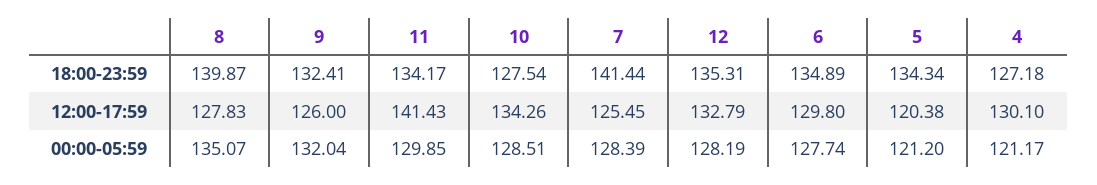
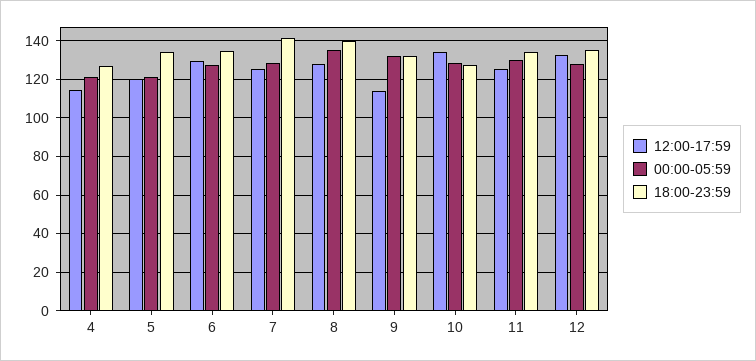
  {
    "18:00-23:59": {
      "8": 139.87,
      "9": 132.41,
      "11": 134.17,
      "10": 127.54,
      "7": 141.44,
      "12": 135.31,
      "6": 134.89,
      "5": 134.34,
      "4": 127.18
    },
    "12:00-17:59": {
      "8": 127.83,
-     "9": 126,
+     "9": 115,
-     "11": 141.43,
+     "11": 125,
      "10": 134.26,
      "7": 125.45,
      "12": 132.79,
      "6": 129.8,
      "5": 120.38,
-     "4": 130.1
+     "4": 115
    },
    "00:00-05:59": {
      "8": 135.07,
      "9": 132.04,
      "11": 129.85,
      "10": 128.51,
      "7": 128.39,
      "12": 128.19,
      "6": 127.74,
      "5": 121.2,
      "4": 121.17
    }
  }

